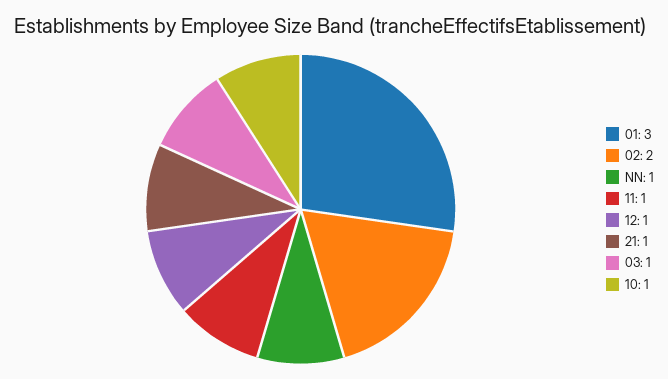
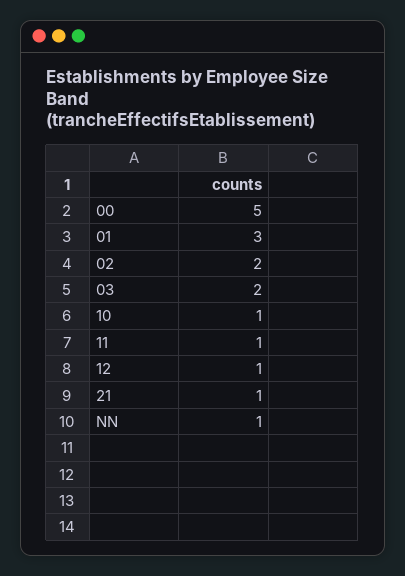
  {
    "01": 3,
    "02": 2,
    "NN": 1,
    "11": 1,
    "12": 1,
    "21": 1,
-   "03": 1,
+   "03": 2,
-   "10": 1
+   "10": 1,
+   "00": 5
  }

